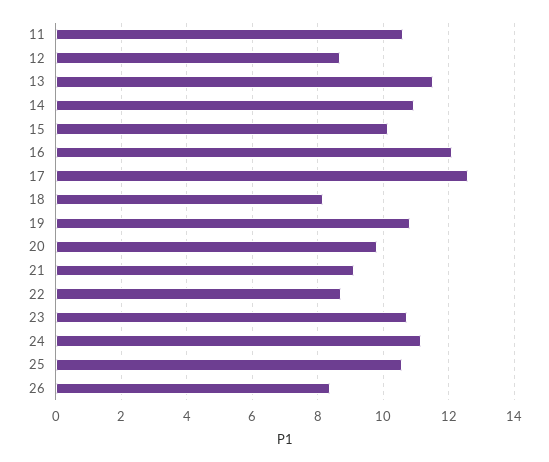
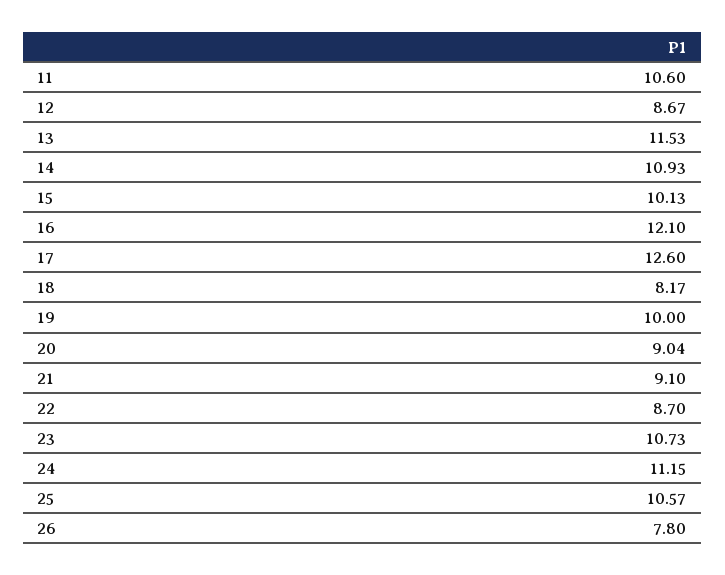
  {
    "11": 10.6,
    "12": 8.67,
    "13": 11.53,
    "14": 10.93,
    "15": 10.13,
    "16": 12.1,
    "17": 12.6,
    "18": 8.17,
-   "19": 10.8,
+   "19": 10,
-   "20": 9.8,
+   "20": 9.04,
    "21": 9.1,
    "22": 8.7,
    "23": 10.73,
    "24": 11.15,
    "25": 10.57,
-   "26": 8.4
+   "26": 7.8
  }

